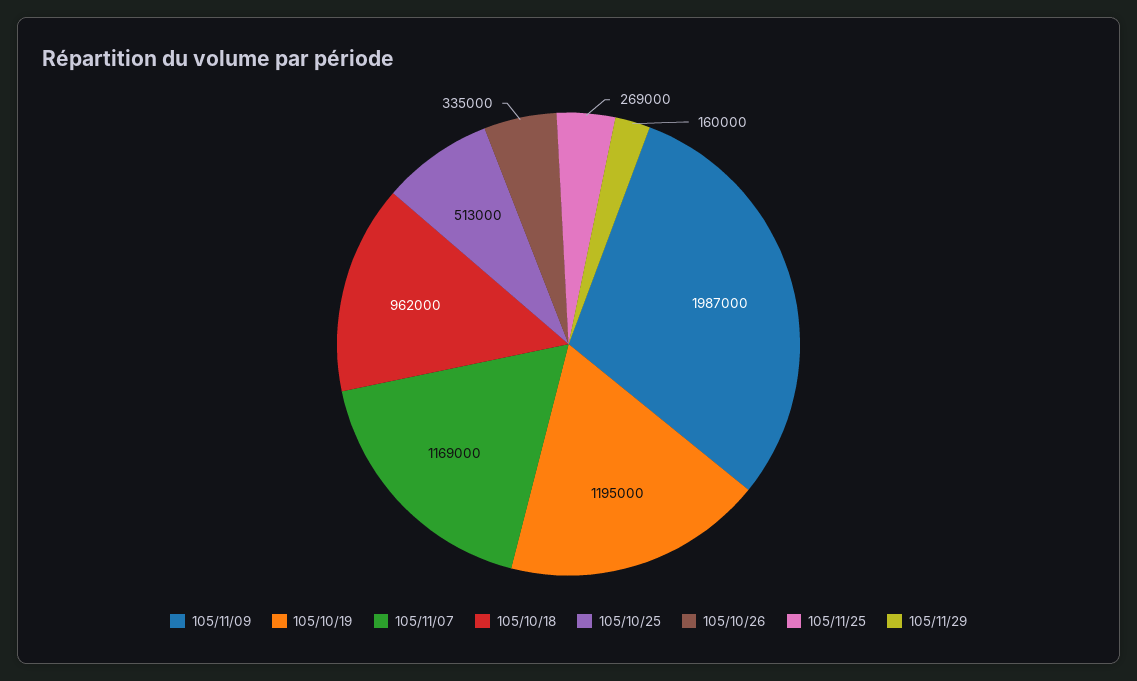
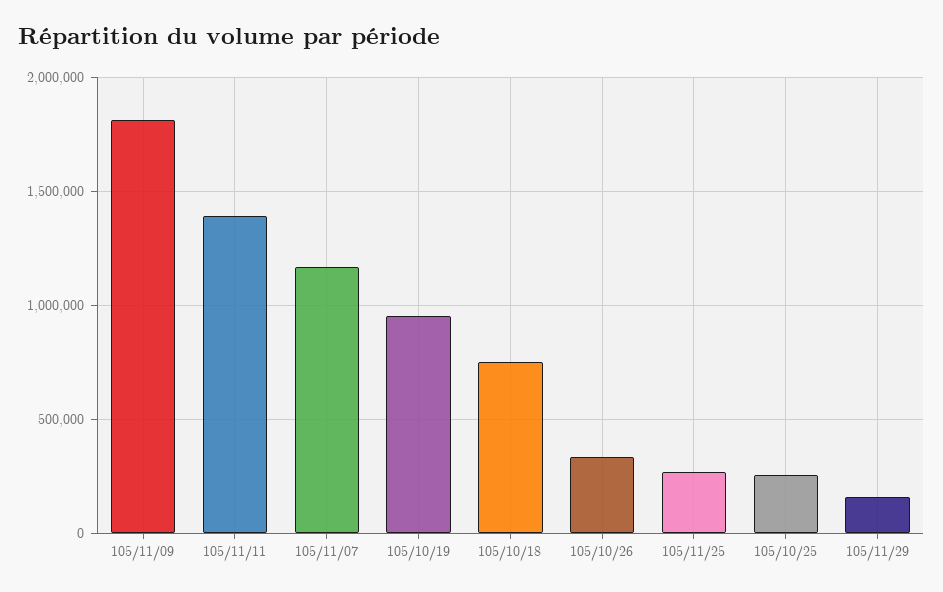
  {
-   "105/11/09": 1987000,
+   "105/11/09": 1800000,
-   "105/10/19": 1195000,
+   "105/10/19": 950000,
    "105/11/07": 1169000,
-   "105/10/18": 962000,
+   "105/10/18": 750000,
-   "105/10/25": 513000,
+   "105/10/25": 250000,
    "105/10/26": 335000,
    "105/11/25": 269000,
-   "105/11/29": 160000
+   "105/11/29": 160000,
+   "105/11/11": 1400000
  }

